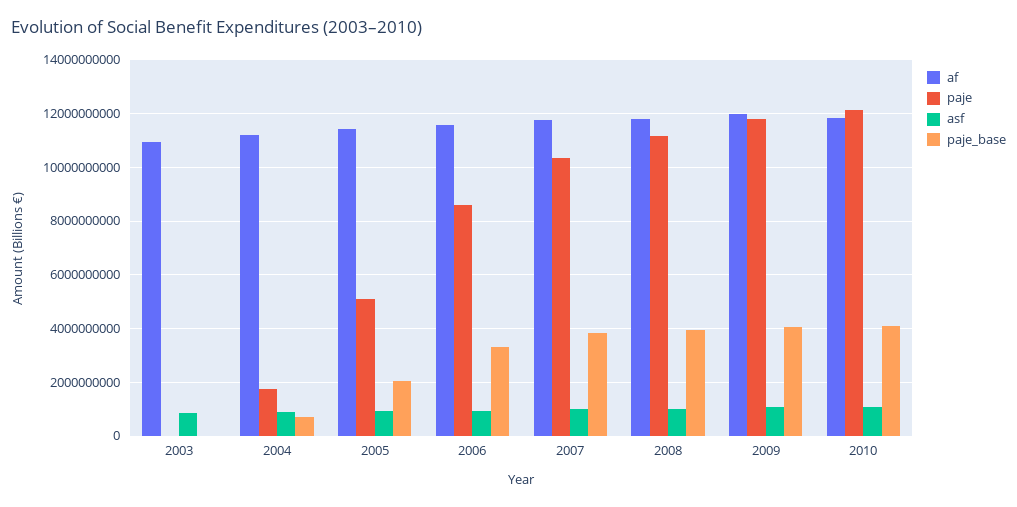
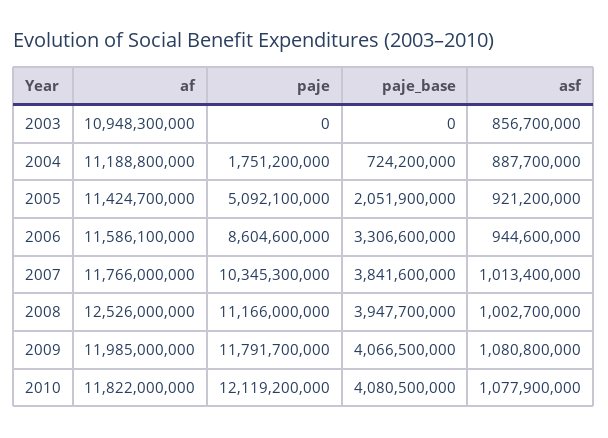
  {
    "af": {
      "2003": 10948300000,
      "2004": 11188800000,
      "2005": 11424700000,
      "2006": 11586100000,
      "2007": 11766000000,
-     "2008": 11750000000,
+     "2008": 12526000000,
      "2009": 11985000000,
      "2010": 11822000000
    },
    "paje": {
      "2003": 0,
      "2004": 1751200000,
      "2005": 5092100000,
      "2006": 8604600000,
      "2007": 10345300000,
      "2008": 11166000000,
      "2009": 11791700000,
      "2010": 12119200000
    },
    "asf": {
      "2003": 856700000,
      "2004": 887700000,
      "2005": 921200000,
      "2006": 944600000,
      "2007": 1013400000,
      "2008": 1002700000,
      "2009": 1080800000,
      "2010": 1077900000
    },
    "paje_base": {
      "2003": 0,
      "2004": 724200000,
      "2005": 2051900000,
      "2006": 3306600000,
      "2007": 3841600000,
      "2008": 3947700000,
      "2009": 4066500000,
      "2010": 4080500000
    }
  }

